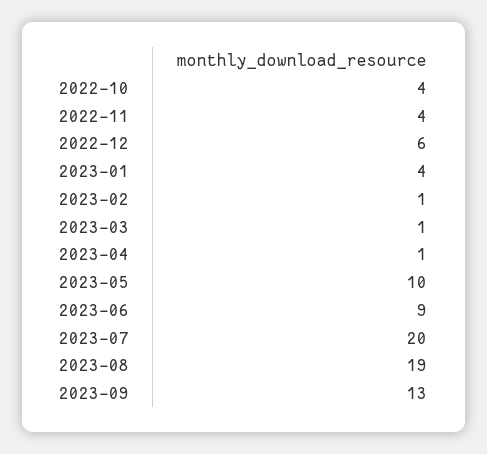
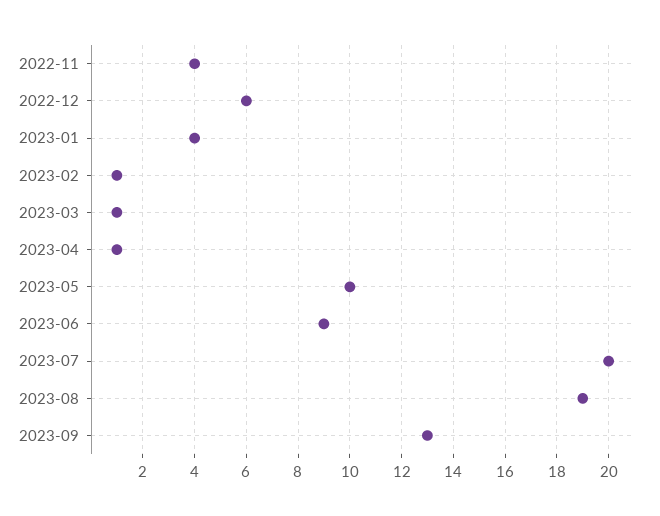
  {
-   "2022-10": 4,
    "2022-11": 4,
    "2022-12": 6,
    "2023-01": 4,
    "2023-02": 1,
    "2023-03": 1,
    "2023-04": 1,
    "2023-05": 10,
    "2023-06": 9,
    "2023-07": 20,
    "2023-08": 19,
    "2023-09": 13
  }

